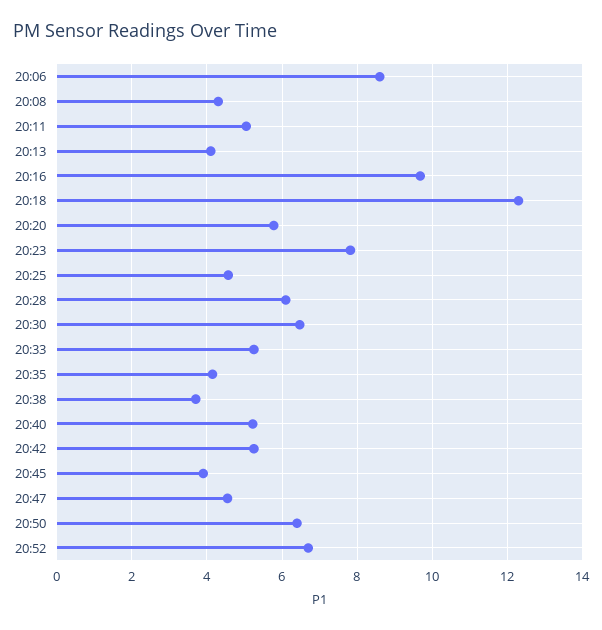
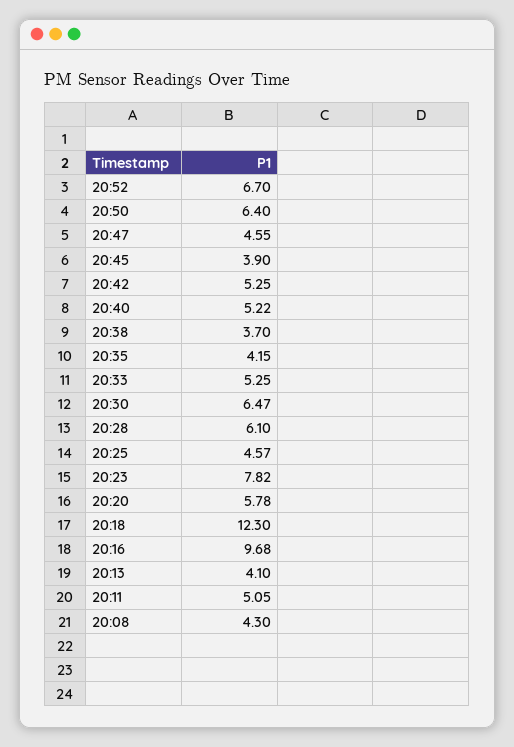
  {
-   "20:06": 8.6,
    "20:08": 4.3,
    "20:11": 5.05,
    "20:13": 4.1,
    "20:16": 9.68,
    "20:18": 12.3,
    "20:20": 5.78,
    "20:23": 7.82,
    "20:25": 4.57,
    "20:28": 6.1,
    "20:30": 6.47,
    "20:33": 5.25,
    "20:35": 4.15,
    "20:38": 3.7,
    "20:40": 5.22,
    "20:42": 5.25,
    "20:45": 3.9,
    "20:47": 4.55,
    "20:50": 6.4,
    "20:52": 6.7
  }

